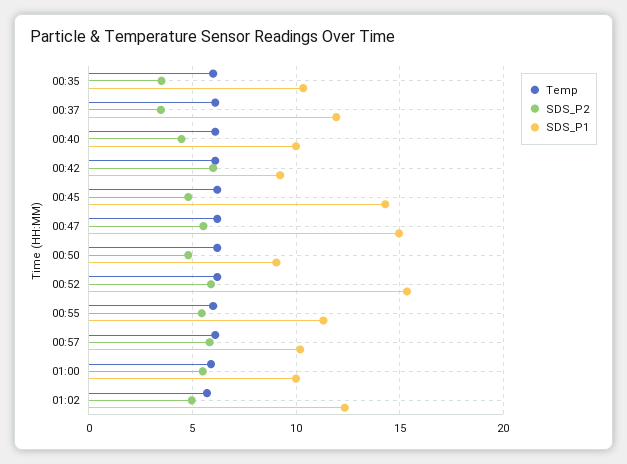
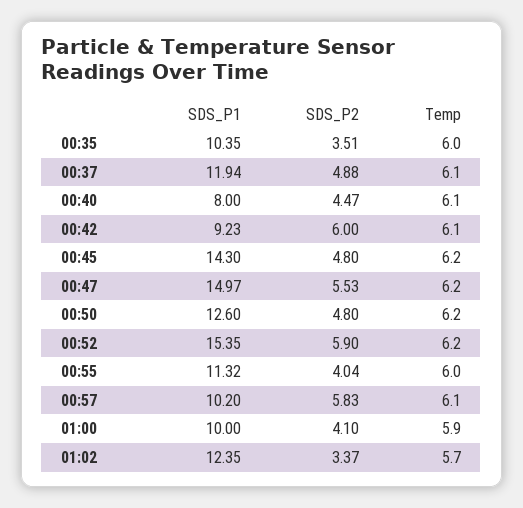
  {
    "Temp": {
      "00:35": 6,
      "00:37": 6.1,
      "00:40": 6.1,
      "00:42": 6.1,
      "00:45": 6.2,
      "00:47": 6.2,
      "00:50": 6.2,
      "00:52": 6.2,
      "00:55": 6,
      "00:57": 6.1,
      "01:00": 5.9,
      "01:02": 5.7
    },
    "SDS_P2": {
      "00:35": 3.51,
-     "00:37": 3.5,
+     "00:37": 4.88,
      "00:40": 4.47,
      "00:42": 6,
      "00:45": 4.8,
      "00:47": 5.53,
      "00:50": 4.8,
      "00:52": 5.9,
-     "00:55": 5.5,
+     "00:55": 4.04,
      "00:57": 5.83,
-     "01:00": 5.5,
+     "01:00": 4.1,
-     "01:02": 5
+     "01:02": 3.37
    },
    "SDS_P1": {
      "00:35": 10.35,
      "00:37": 11.94,
-     "00:40": 10,
+     "00:40": 8,
      "00:42": 9.23,
      "00:45": 14.3,
      "00:47": 14.97,
-     "00:50": 9,
+     "00:50": 12.6,
      "00:52": 15.35,
      "00:55": 11.32,
      "00:57": 10.2,
      "01:00": 10,
      "01:02": 12.35
    }
  }

